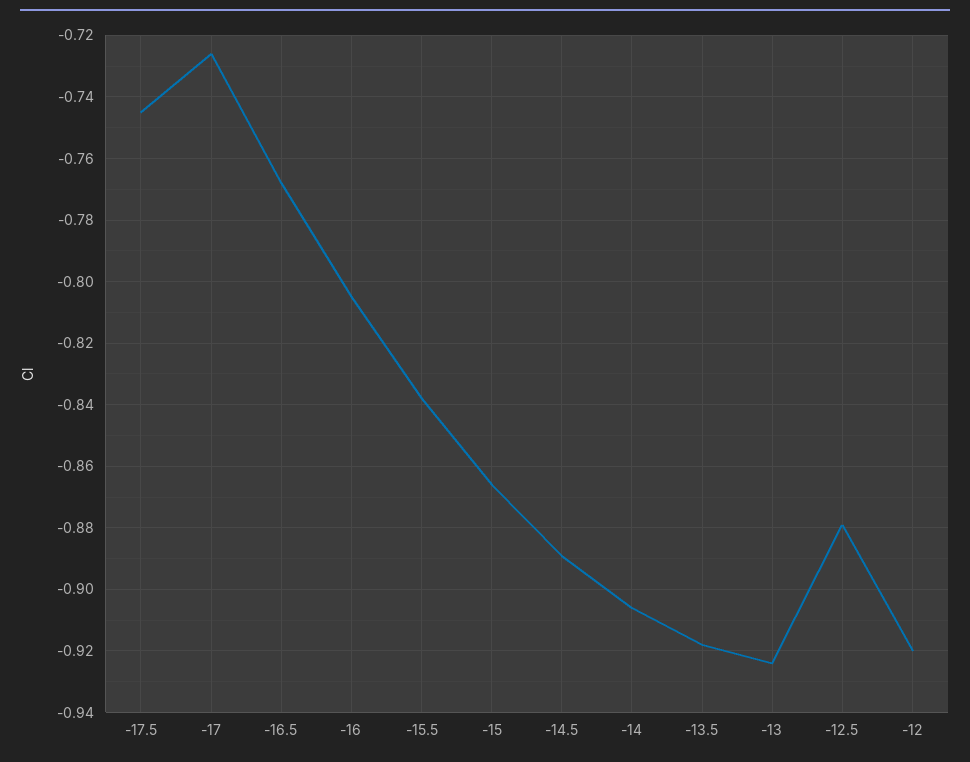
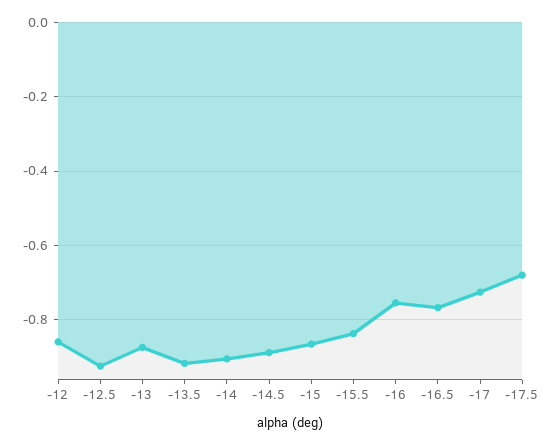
  {
-   "-17.5": -0.745,
+   "-17.5": -0.68,
    "-17": -0.725,
    "-16.5": -0.77,
-   "-16": -0.805,
+   "-16": -0.76,
    "-15.5": -0.84,
    "-15": -0.865,
    "-14.5": -0.89,
    "-14": -0.905,
    "-13.5": -0.92,
-   "-13": -0.925,
+   "-13": -0.88,
-   "-12.5": -0.88,
+   "-12.5": -0.92,
-   "-12": -0.92
+   "-12": -0.86
  }

